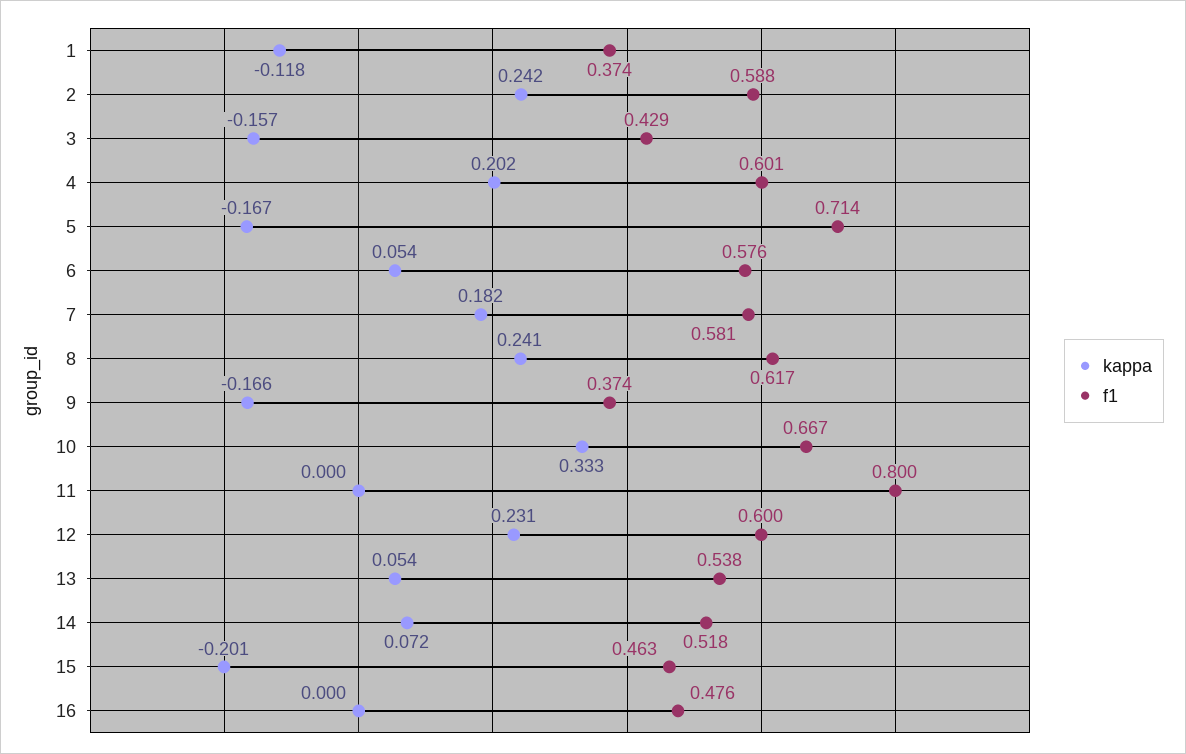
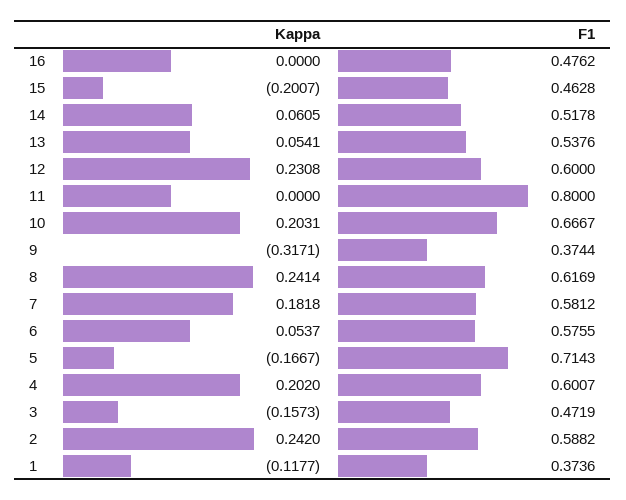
  {
    "kappa": {
      "1": -0.1177,
      "2": 0.242,
      "3": -0.1573,
      "4": 0.202,
      "5": -0.1667,
      "6": 0.0537,
      "7": 0.1818,
      "8": 0.2414,
-     "9": -0.166,
+     "9": -0.3171,
-     "10": 0.333,
+     "10": 0.2031,
      "11": 0,
      "12": 0.2308,
      "13": 0.0541,
-     "14": 0.072,
+     "14": 0.0605,
      "15": -0.2007,
      "16": 0
    },
    "f1": {
      "1": 0.3736,
      "2": 0.5882,
-     "3": 0.429,
+     "3": 0.4719,
      "4": 0.6007,
      "5": 0.7143,
      "6": 0.5755,
      "7": 0.5812,
      "8": 0.6169,
      "9": 0.3744,
      "10": 0.6667,
      "11": 0.8,
      "12": 0.6,
      "13": 0.5376,
      "14": 0.5178,
      "15": 0.4628,
      "16": 0.4762
    }
  }

